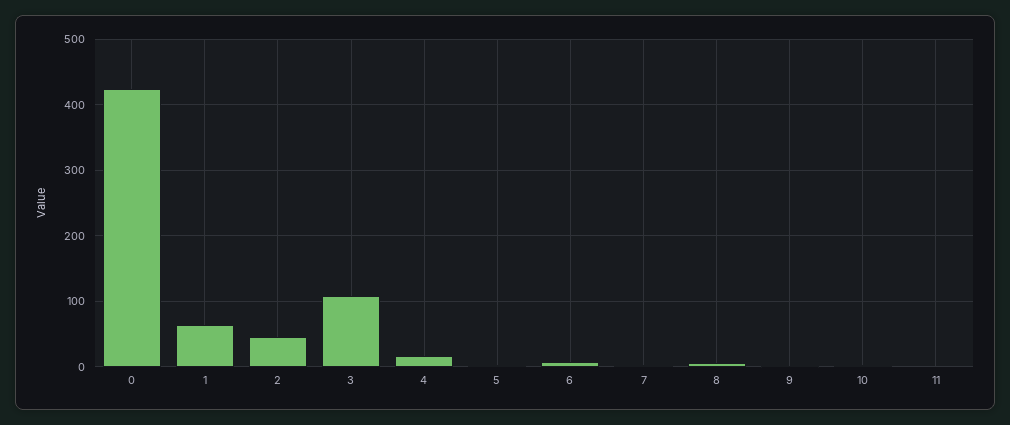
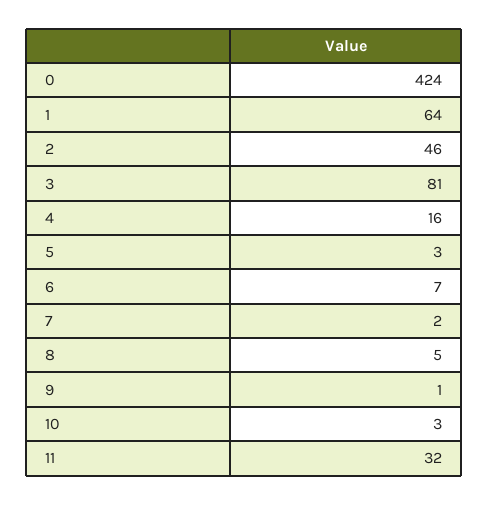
  {
    "0": 424,
    "1": 64,
    "2": 46,
-   "3": 110,
+   "3": 81,
    "4": 16,
    "5": 3,
    "6": 7,
    "7": 2,
    "8": 5,
    "9": 1,
    "10": 3,
-   "11": 0
+   "11": 32
  }

